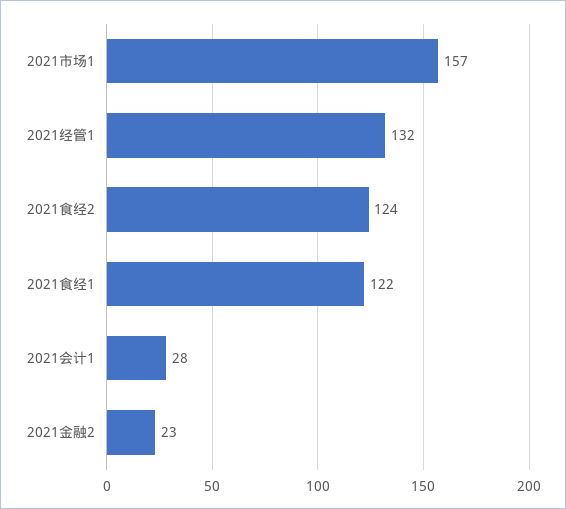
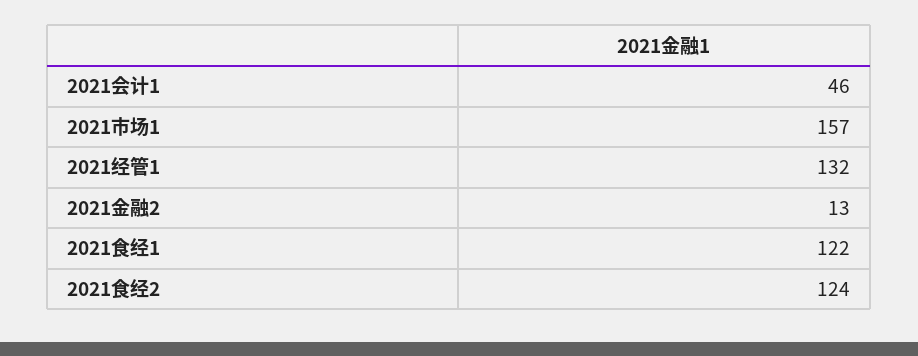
  {
    "2021市场1": 157,
    "2021经管1": 132,
    "2021食经2": 124,
    "2021食经1": 122,
-   "2021会计1": 28,
+   "2021会计1": 46,
-   "2021金融2": 23
+   "2021金融2": 13
  }

